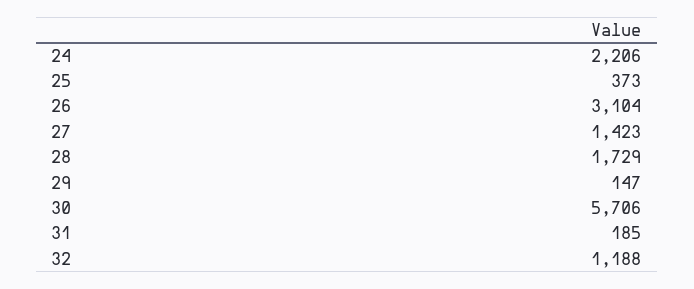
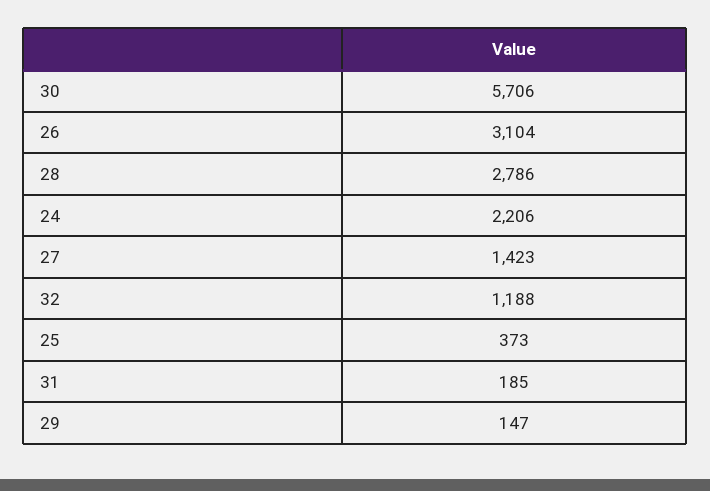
  {
    "24": 2206,
    "25": 373,
    "26": 3104,
    "27": 1423,
-   "28": 1729,
+   "28": 2786,
    "29": 147,
    "30": 5706,
    "31": 185,
    "32": 1188
  }

